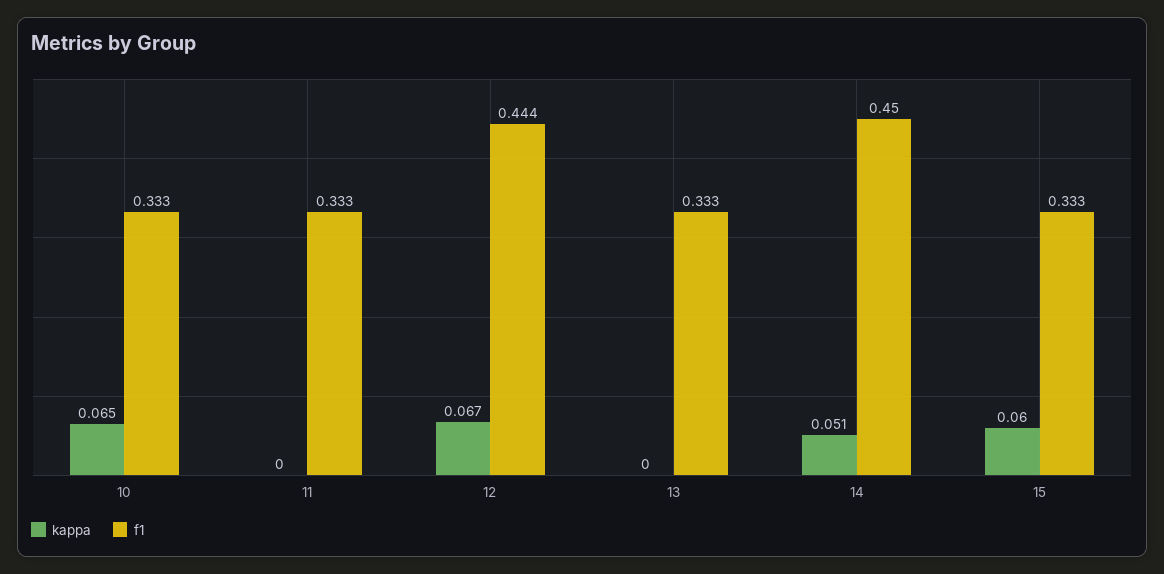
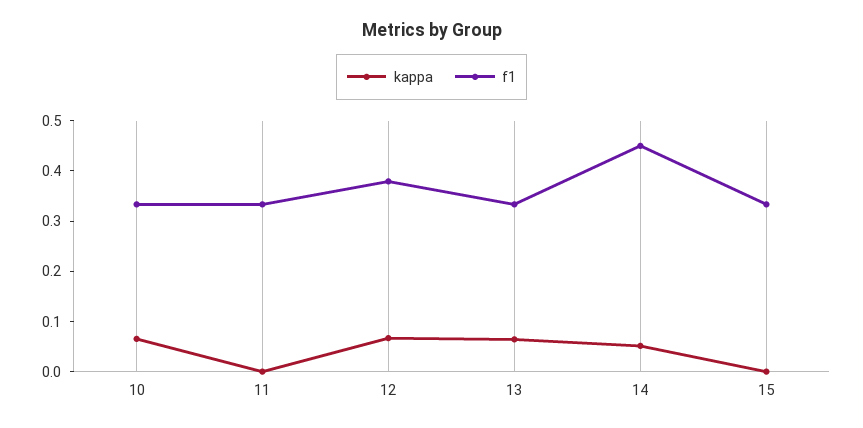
  {
    "kappa": {
      "10": 0.065,
      "11": 0,
      "12": 0.067,
-     "13": 0,
+     "13": 0.06,
      "14": 0.051,
-     "15": 0.06
+     "15": 0
    },
    "f1": {
      "10": 0.333,
      "11": 0.333,
-     "12": 0.444,
+     "12": 0.38,
      "13": 0.333,
      "14": 0.45,
      "15": 0.333
    }
  }

